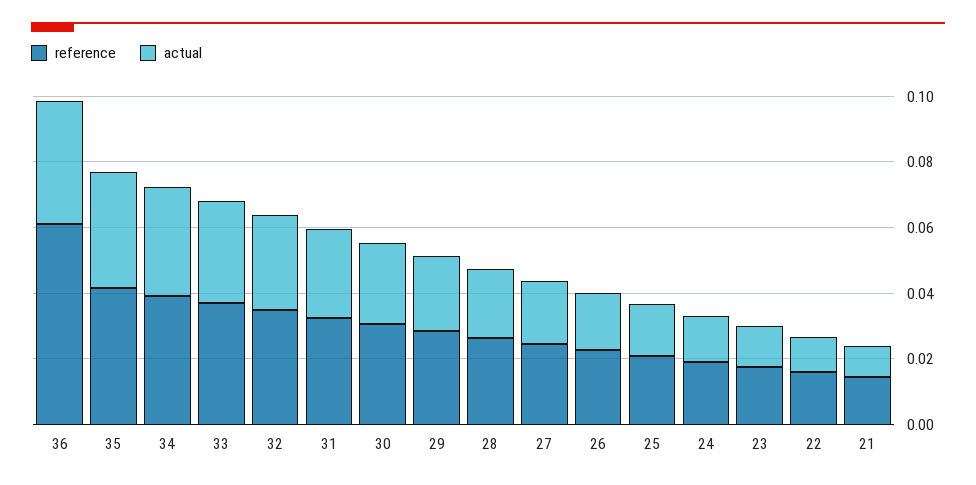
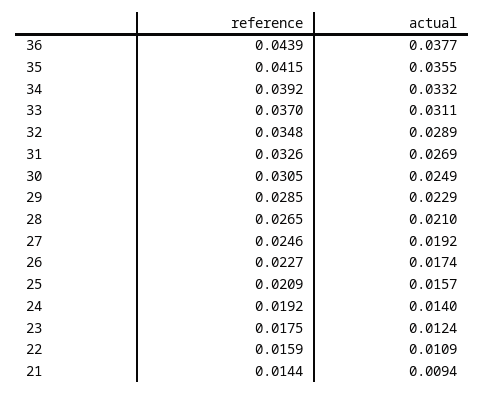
  {
    "reference": {
-     "36": 0.06,
+     "36": 0.0439,
      "35": 0.0415,
      "34": 0.0392,
      "33": 0.037,
      "32": 0.0348,
      "31": 0.0326,
      "30": 0.0305,
      "29": 0.0285,
      "28": 0.0265,
      "27": 0.0246,
      "26": 0.0227,
      "25": 0.0209,
      "24": 0.0192,
      "23": 0.0175,
      "22": 0.0159,
      "21": 0.0144
    },
    "actual": {
      "36": 0.0377,
      "35": 0.0355,
      "34": 0.0332,
      "33": 0.0311,
      "32": 0.0289,
      "31": 0.0269,
      "30": 0.0249,
      "29": 0.0229,
      "28": 0.021,
      "27": 0.0192,
      "26": 0.0174,
      "25": 0.0157,
      "24": 0.014,
      "23": 0.0124,
      "22": 0.0109,
      "21": 0.0094
    }
  }

